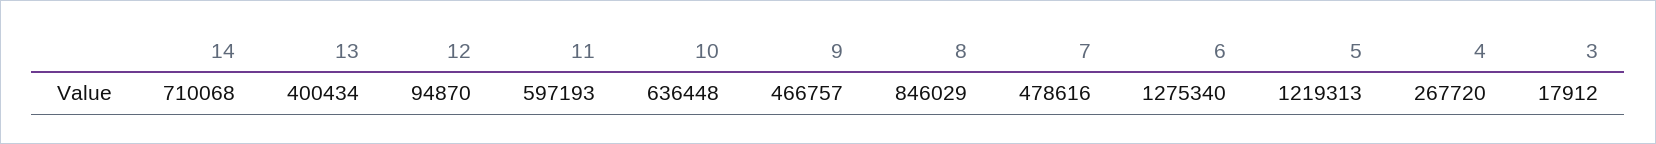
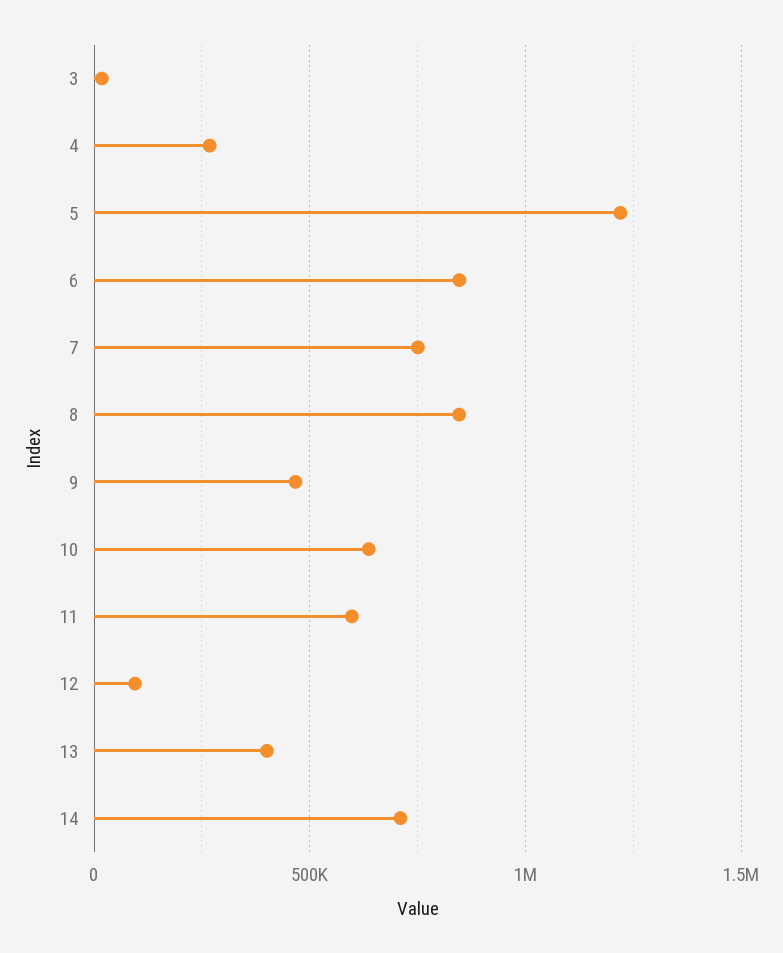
  {
    "14": 710068,
    "13": 400434,
    "12": 94870,
    "11": 597193,
    "10": 636448,
    "9": 466757,
    "8": 846029,
-   "7": 478616,
+   "7": 750000,
-   "6": 1275340,
+   "6": 850000,
    "5": 1219313,
    "4": 267720,
    "3": 17912
  }

